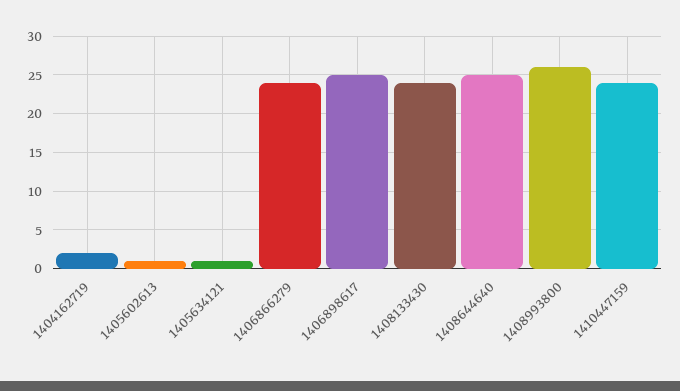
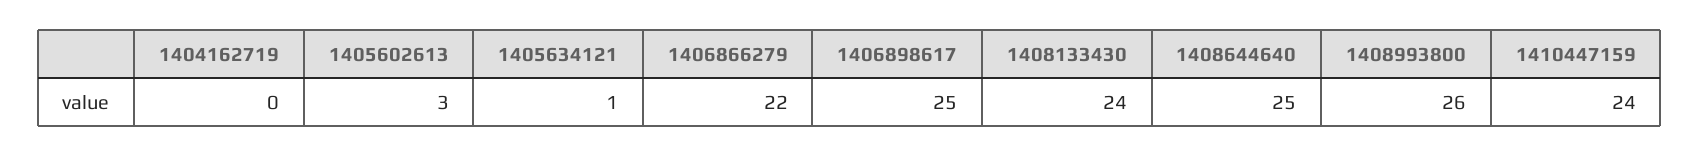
  {
-   "1404162719": 2,
+   "1404162719": 0,
-   "1405602613": 1,
+   "1405602613": 3,
    "1405634121": 1,
-   "1406866279": 24,
+   "1406866279": 22,
    "1406898617": 25,
    "1408133430": 24,
    "1408644640": 25,
    "1408993800": 26,
    "1410447159": 24
  }

